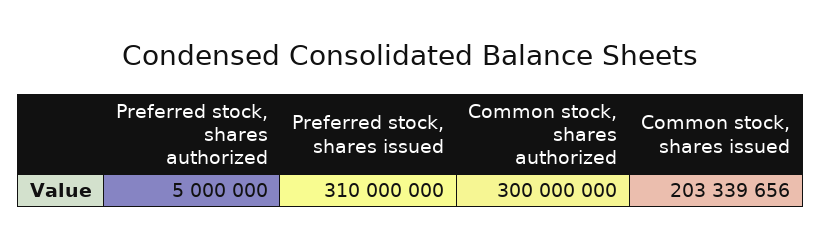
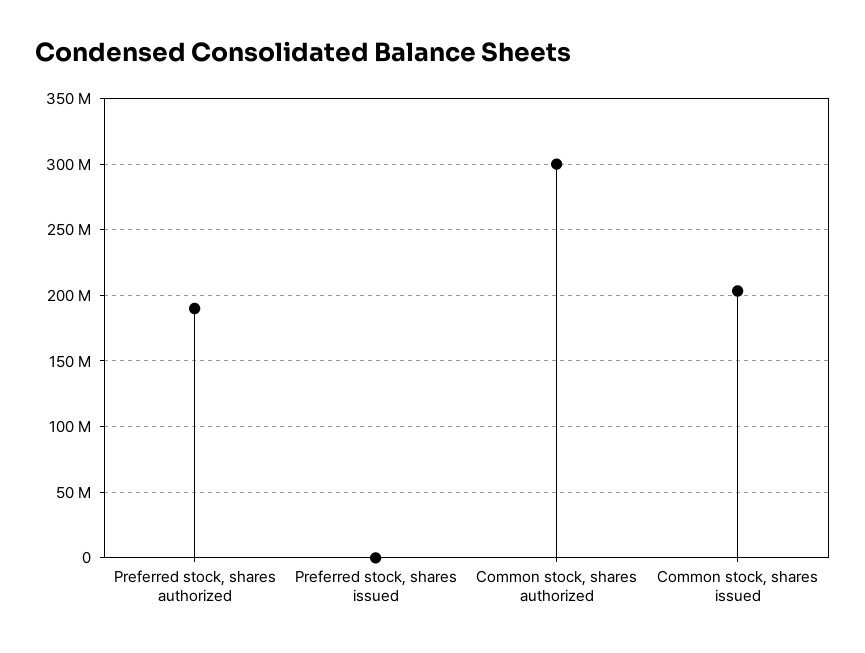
  {
-   "Preferred stock, shares authorized": 5000000,
+   "Preferred stock, shares authorized": 190000000,
-   "Preferred stock, shares issued": 310000000,
+   "Preferred stock, shares issued": 0,
    "Common stock, shares authorized": 300000000,
    "Common stock, shares issued": 203339656
  }

